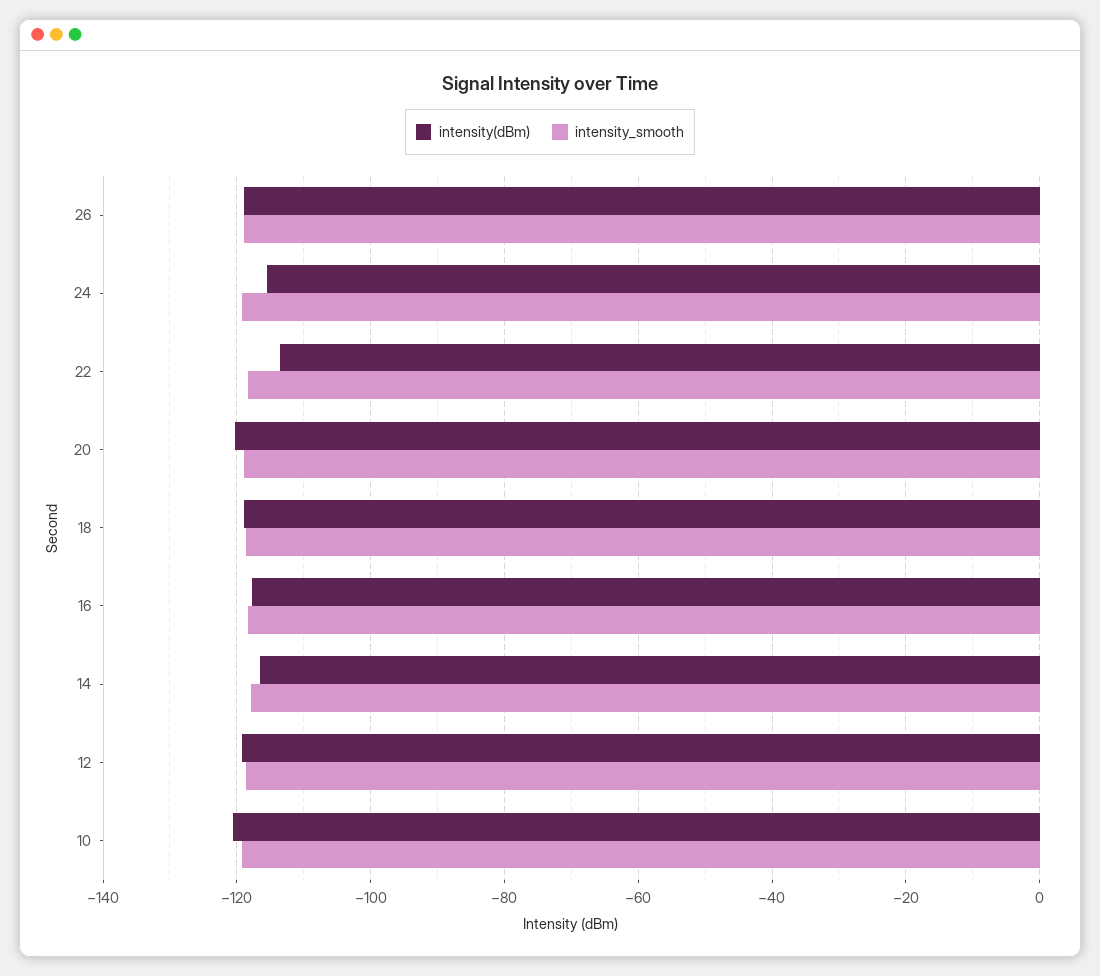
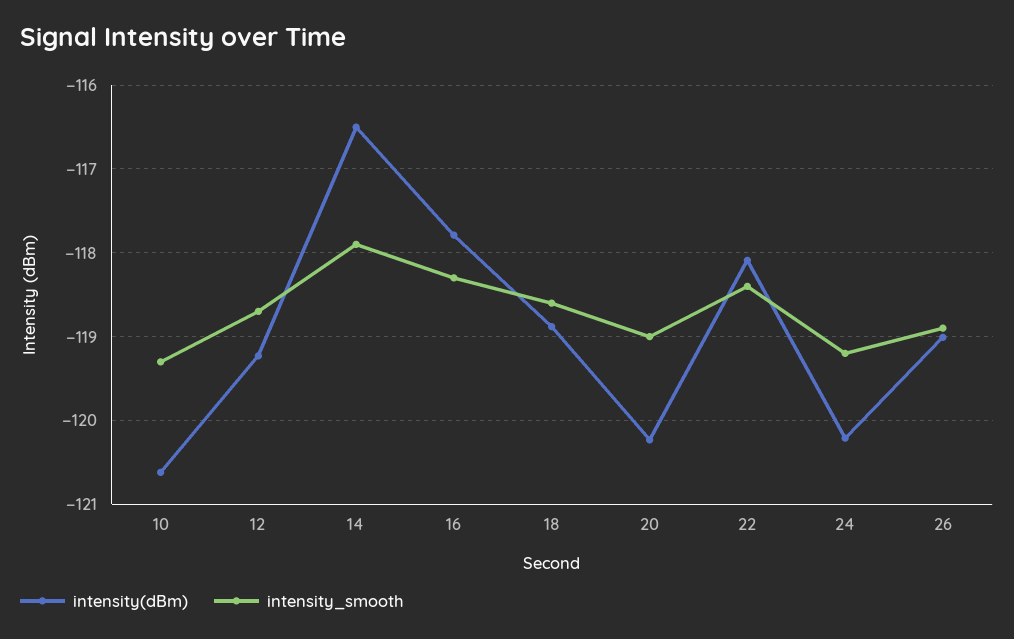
  {
    "intensity(dBm)": {
      "26": -119,
-     "24": -116,
+     "24": -120.2,
-     "22": -114,
+     "22": -118.1,
      "20": -120.2,
      "18": -118.9,
      "16": -117.8,
      "14": -116.5,
      "12": -119.2,
      "10": -120.6
    },
    "intensity_smooth": {
      "26": -118.9,
      "24": -119.2,
      "22": -118.4,
      "20": -119,
      "18": -118.6,
      "16": -118.3,
      "14": -117.9,
      "12": -118.7,
      "10": -119.3
    }
  }

